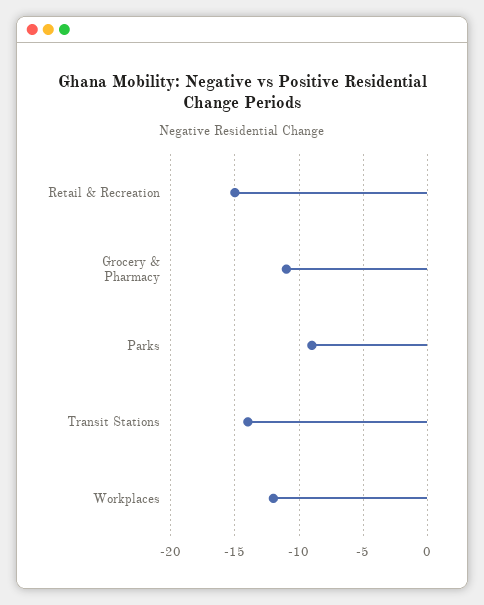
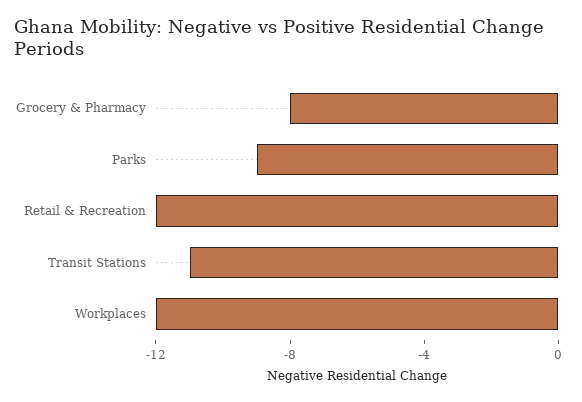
  {
-   "Retail & Recreation": -15,
+   "Retail & Recreation": -12,
-   "Grocery & Pharmacy": -11,
+   "Grocery & Pharmacy": -8,
    "Parks": -9,
-   "Transit Stations": -14,
+   "Transit Stations": -11,
    "Workplaces": -12
  }

